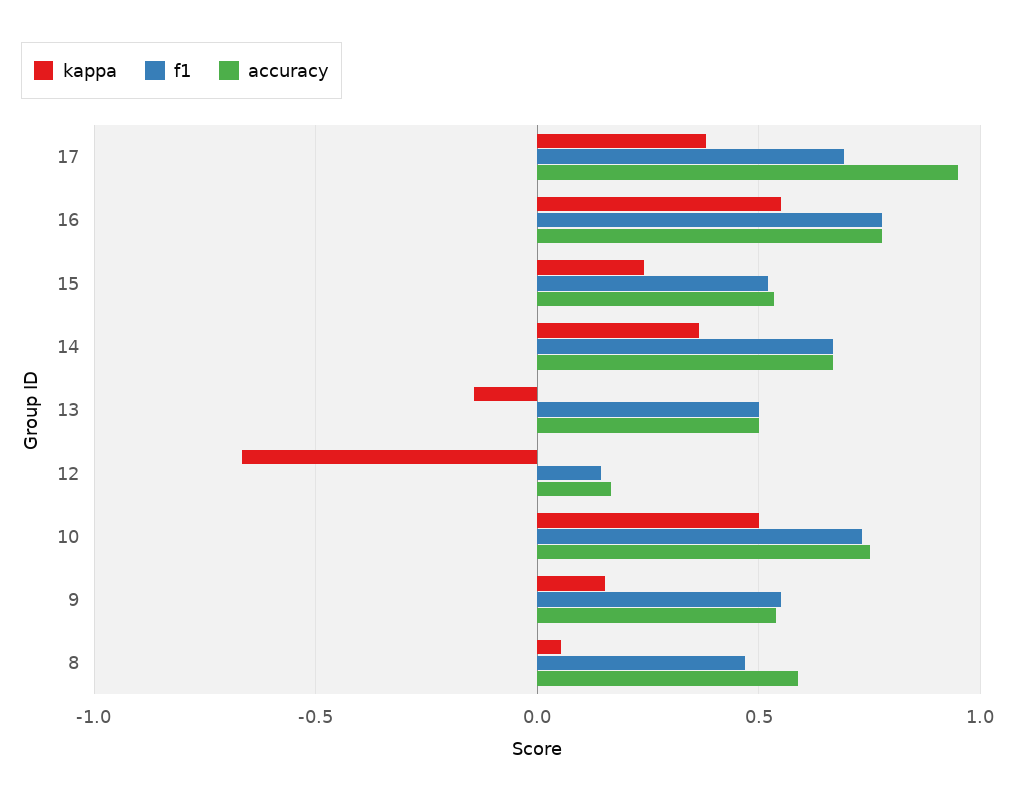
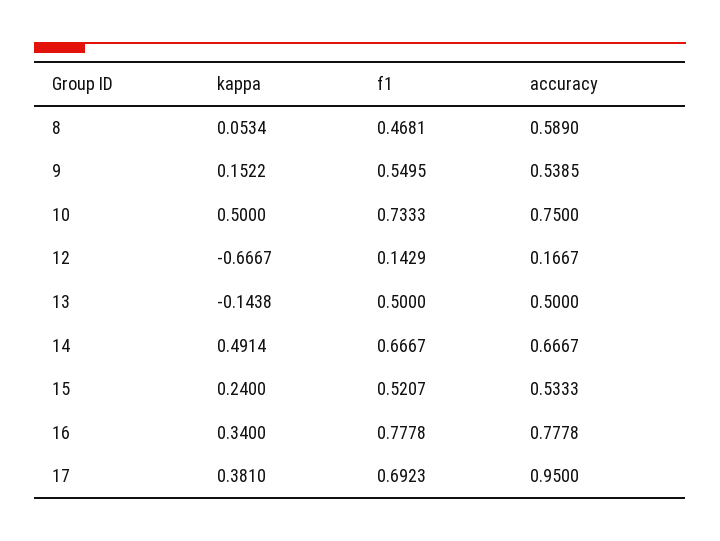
  {
    "kappa": {
      "17": 0.381,
-     "16": 0.55,
+     "16": 0.34,
      "15": 0.24,
-     "14": 0.35,
+     "14": 0.4914,
      "13": -0.1438,
      "12": -0.6667,
      "10": 0.5,
      "9": 0.1522,
      "8": 0.0534
    },
    "f1": {
      "17": 0.6923,
      "16": 0.7778,
      "15": 0.5207,
      "14": 0.6667,
      "13": 0.5,
      "12": 0.1429,
      "10": 0.7333,
      "9": 0.5495,
      "8": 0.4681
    },
    "accuracy": {
      "17": 0.95,
      "16": 0.7778,
      "15": 0.5333,
      "14": 0.6667,
      "13": 0.5,
      "12": 0.1667,
      "10": 0.75,
      "9": 0.5385,
      "8": 0.589
    }
  }

